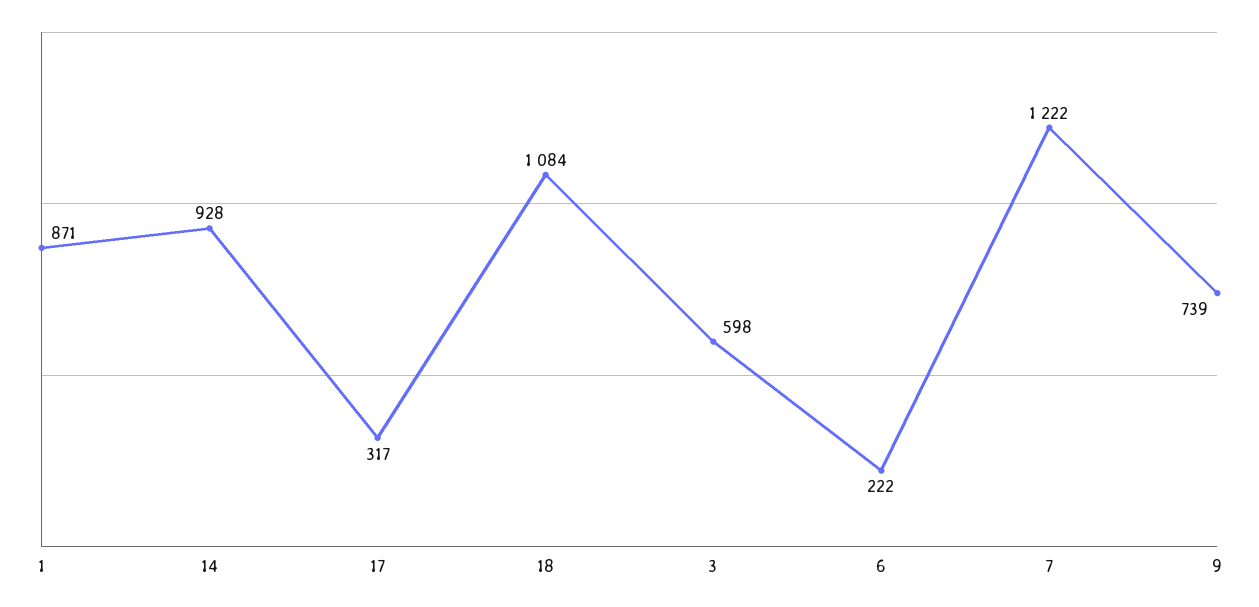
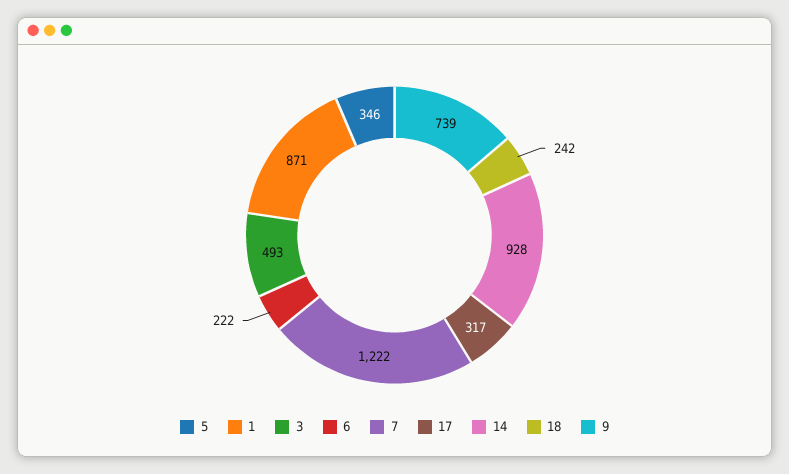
  {
    "1": 871,
    "14": 928,
    "17": 317,
-   "18": 1084,
+   "18": 242,
-   "3": 598,
+   "3": 493,
    "6": 222,
    "7": 1222,
-   "9": 739
+   "9": 739,
+   "5": 346
  }

